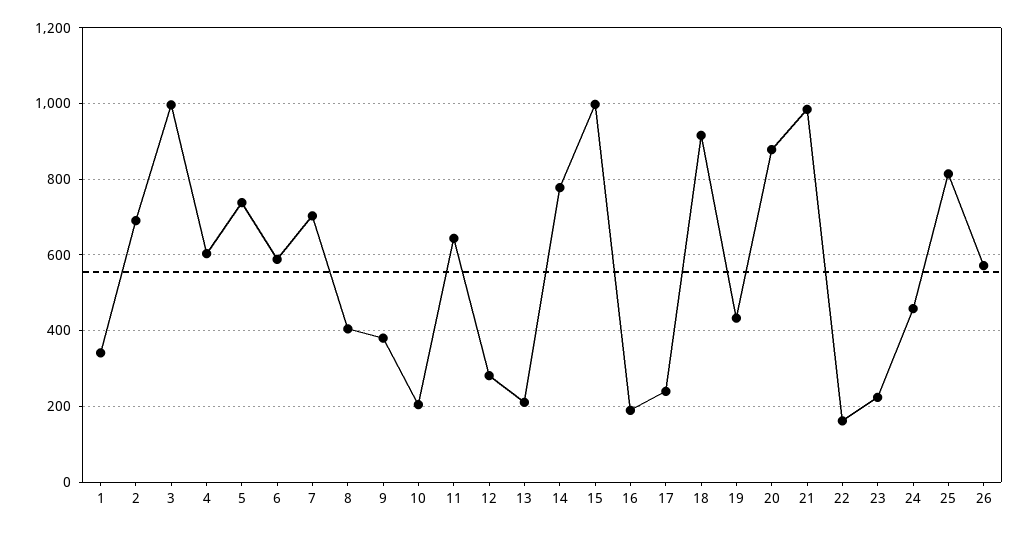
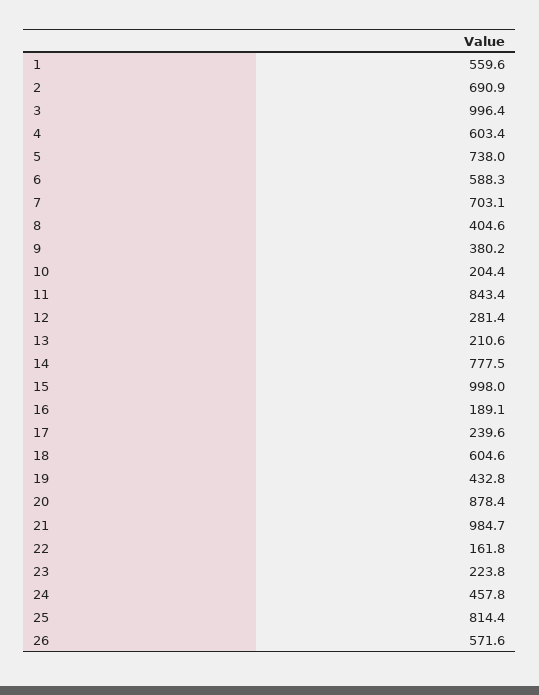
  {
-   "1": 340,
+   "1": 559.6,
    "2": 690.9,
    "3": 996.4,
    "4": 603.4,
    "5": 738,
    "6": 588.3,
    "7": 703.1,
    "8": 404.6,
    "9": 380.2,
    "10": 204.4,
-   "11": 640,
+   "11": 843.4,
    "12": 281.4,
    "13": 210.6,
    "14": 777.5,
    "15": 998,
    "16": 189.1,
    "17": 239.6,
-   "18": 920,
+   "18": 604.6,
    "19": 432.8,
    "20": 878.4,
    "21": 984.7,
    "22": 161.8,
    "23": 223.8,
    "24": 457.8,
    "25": 814.4,
    "26": 571.6
  }

